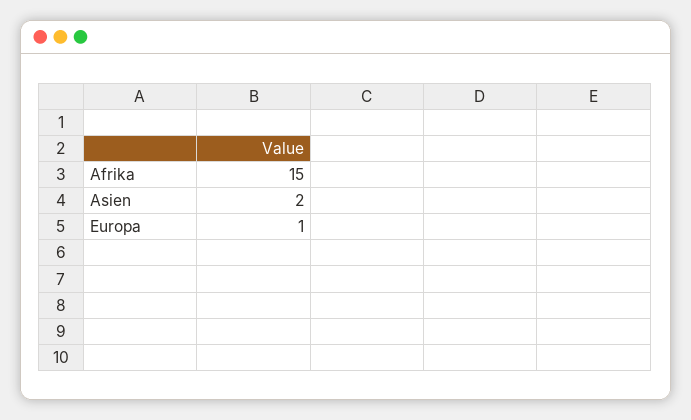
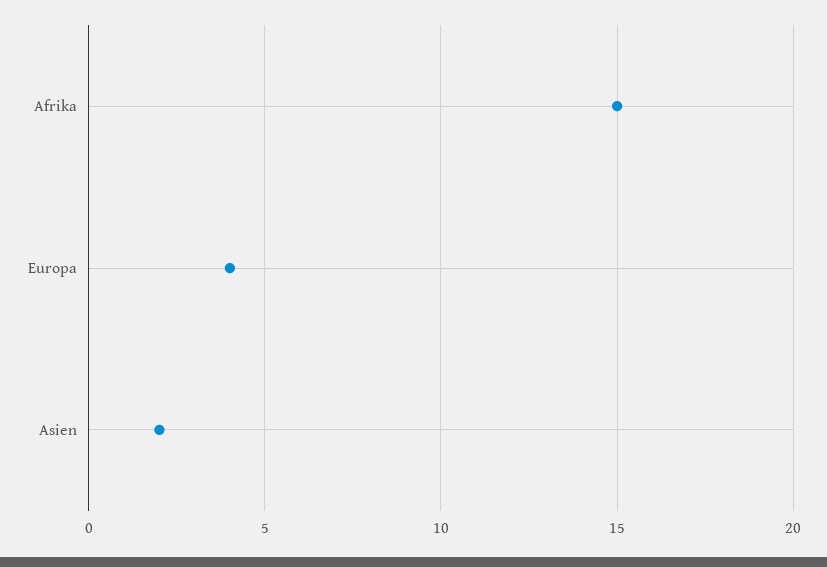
  {
    "Afrika": 15,
    "Asien": 2,
-   "Europa": 1
+   "Europa": 4
  }

